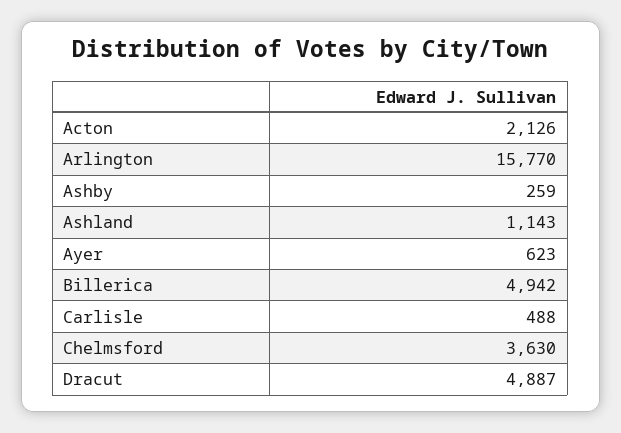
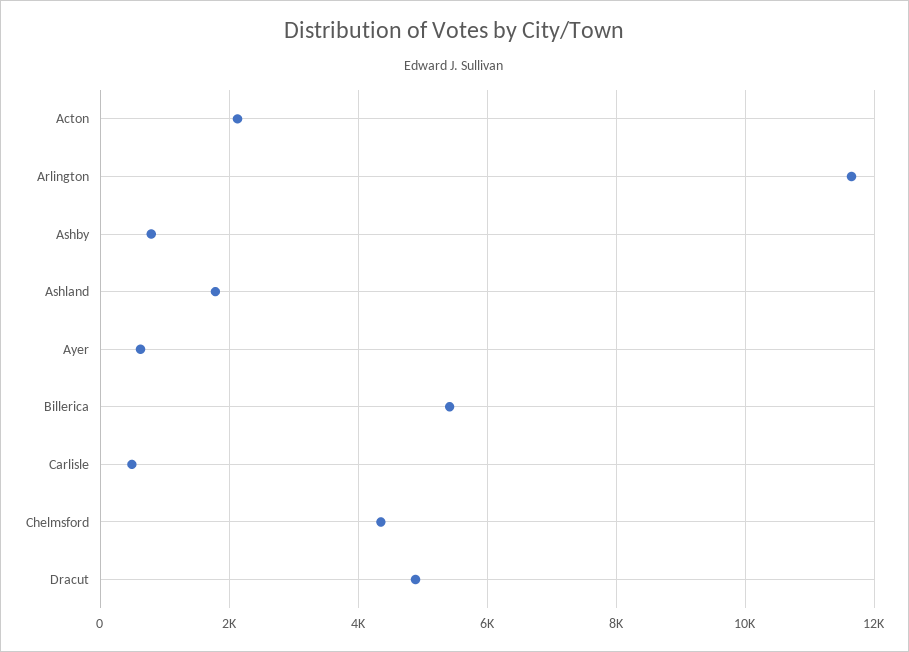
  {
    "Acton": 2126,
-   "Arlington": 15770,
+   "Arlington": 11600,
-   "Ashby": 259,
+   "Ashby": 800,
-   "Ashland": 1143,
+   "Ashland": 1800,
    "Ayer": 623,
-   "Billerica": 4942,
+   "Billerica": 5400,
    "Carlisle": 488,
-   "Chelmsford": 3630,
+   "Chelmsford": 4400,
    "Dracut": 4887
  }

